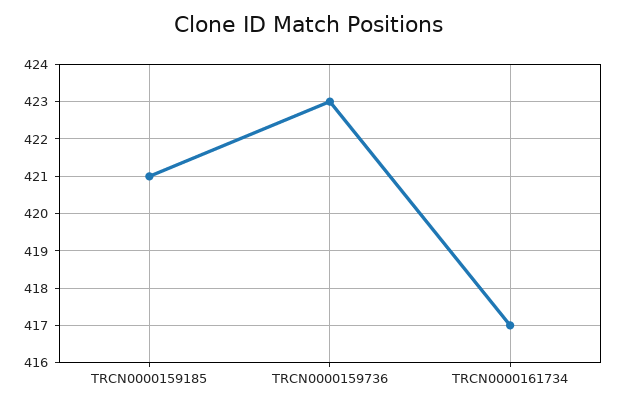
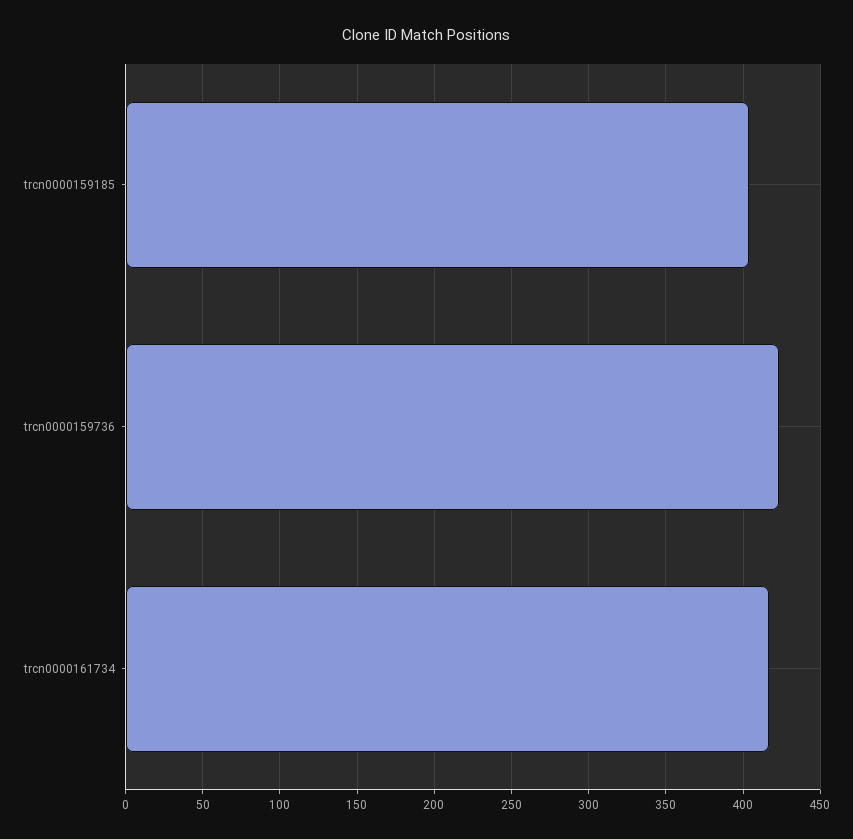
  {
-   "TRCN0000159185": 421,
+   "TRCN0000159185": 405,
    "TRCN0000159736": 423,
    "TRCN0000161734": 417
  }

